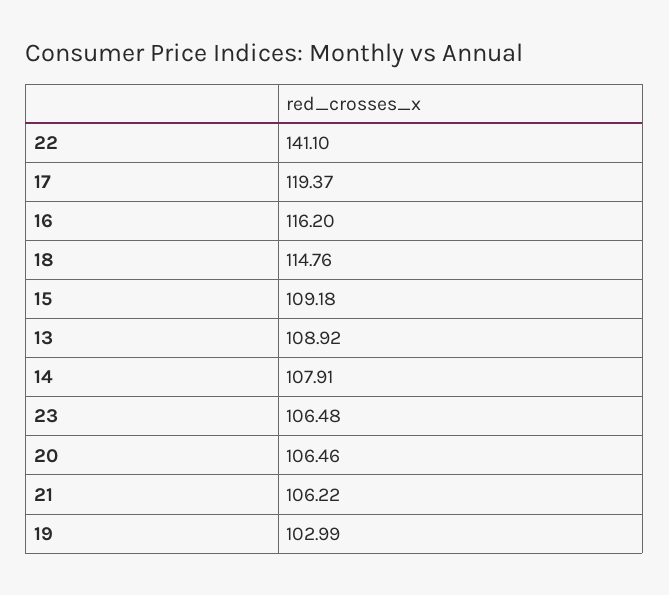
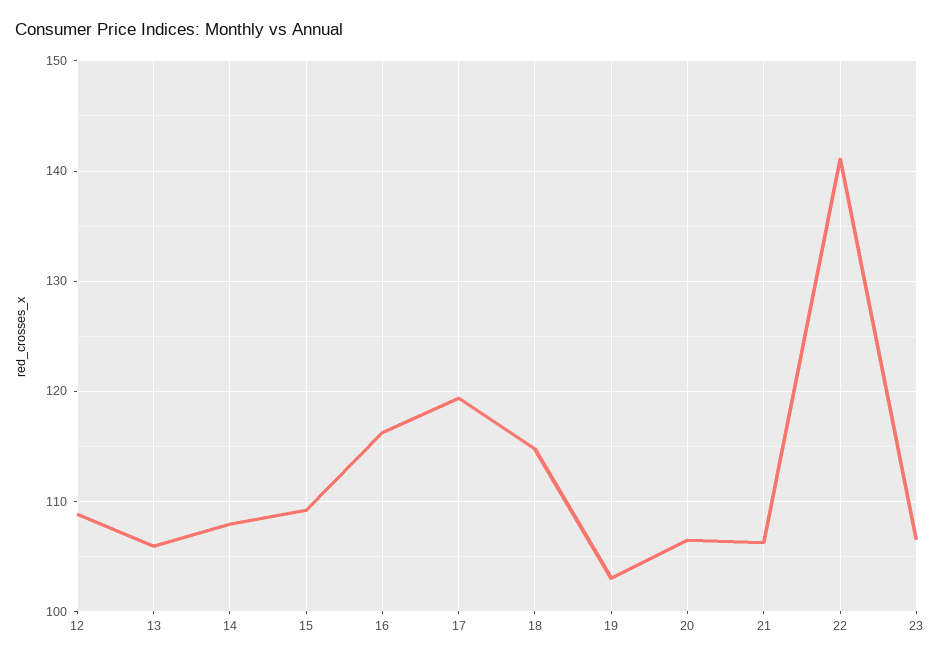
  {
    "22": 141.1,
    "17": 119.37,
    "16": 116.2,
    "18": 114.76,
    "15": 109.18,
-   "13": 108.92,
+   "13": 106,
    "14": 107.91,
    "23": 106.48,
    "20": 106.46,
    "21": 106.22,
-   "19": 102.99
+   "19": 102.99,
+   "12": 109
  }

